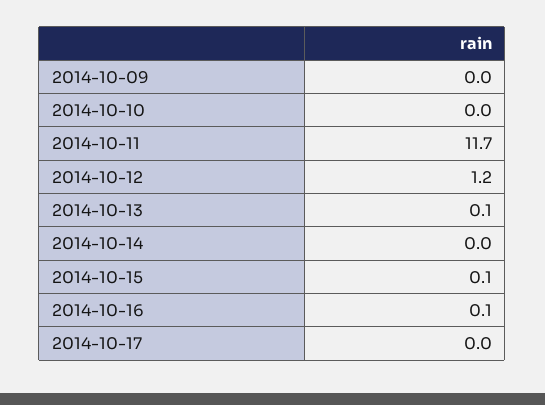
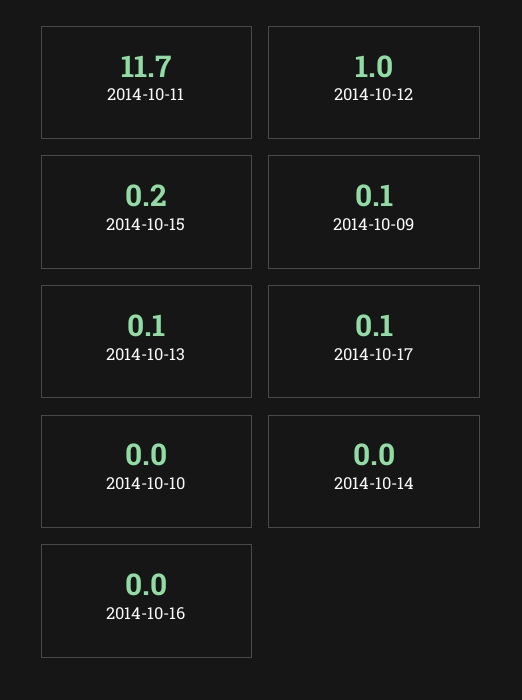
  {
-   "2014-10-09": 0,
+   "2014-10-09": 0.1,
    "2014-10-10": 0,
    "2014-10-11": 11.7,
-   "2014-10-12": 1.2,
+   "2014-10-12": 1,
    "2014-10-13": 0.1,
    "2014-10-14": 0,
-   "2014-10-15": 0.1,
+   "2014-10-15": 0.2,
-   "2014-10-16": 0.1,
+   "2014-10-16": 0,
-   "2014-10-17": 0
+   "2014-10-17": 0.1
  }

